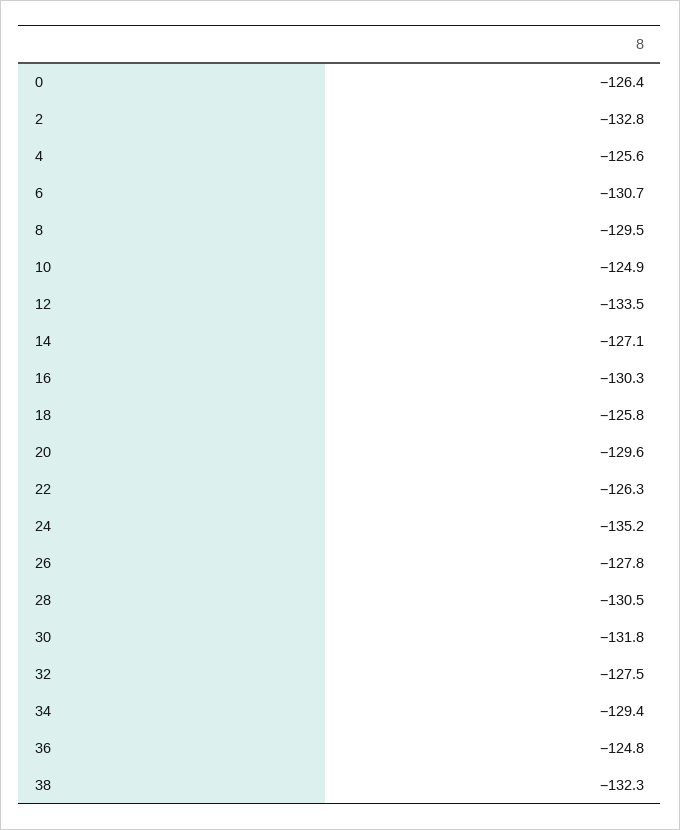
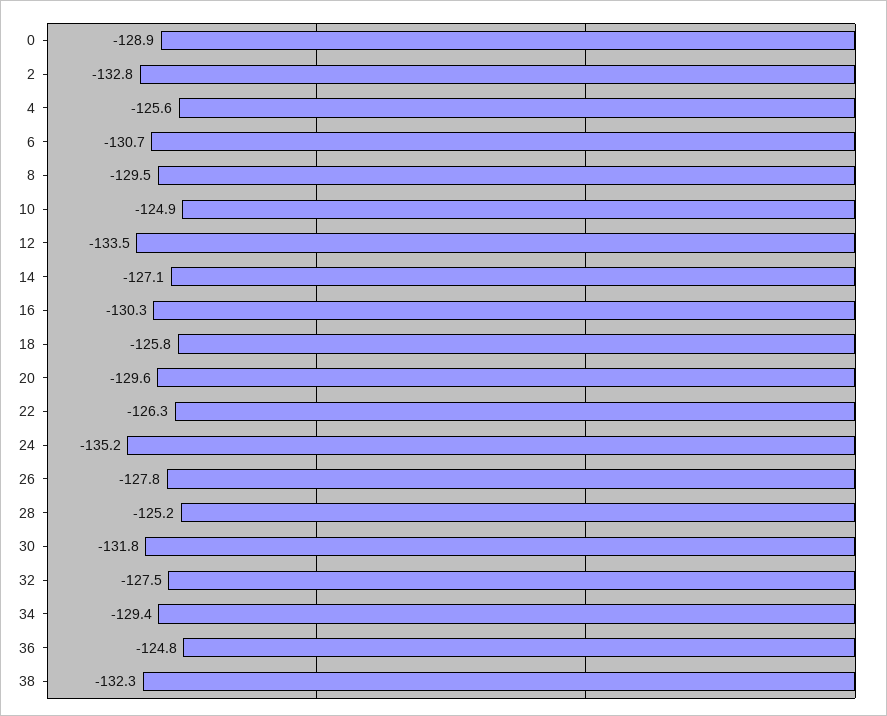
  {
-   "0": -126.4,
+   "0": -128.9,
    "2": -132.8,
    "4": -125.6,
    "6": -130.7,
    "8": -129.5,
    "10": -124.9,
    "12": -133.5,
    "14": -127.1,
    "16": -130.3,
    "18": -125.8,
    "20": -129.6,
    "22": -126.3,
    "24": -135.2,
    "26": -127.8,
-   "28": -130.5,
+   "28": -125.2,
    "30": -131.8,
    "32": -127.5,
    "34": -129.4,
    "36": -124.8,
    "38": -132.3
  }

